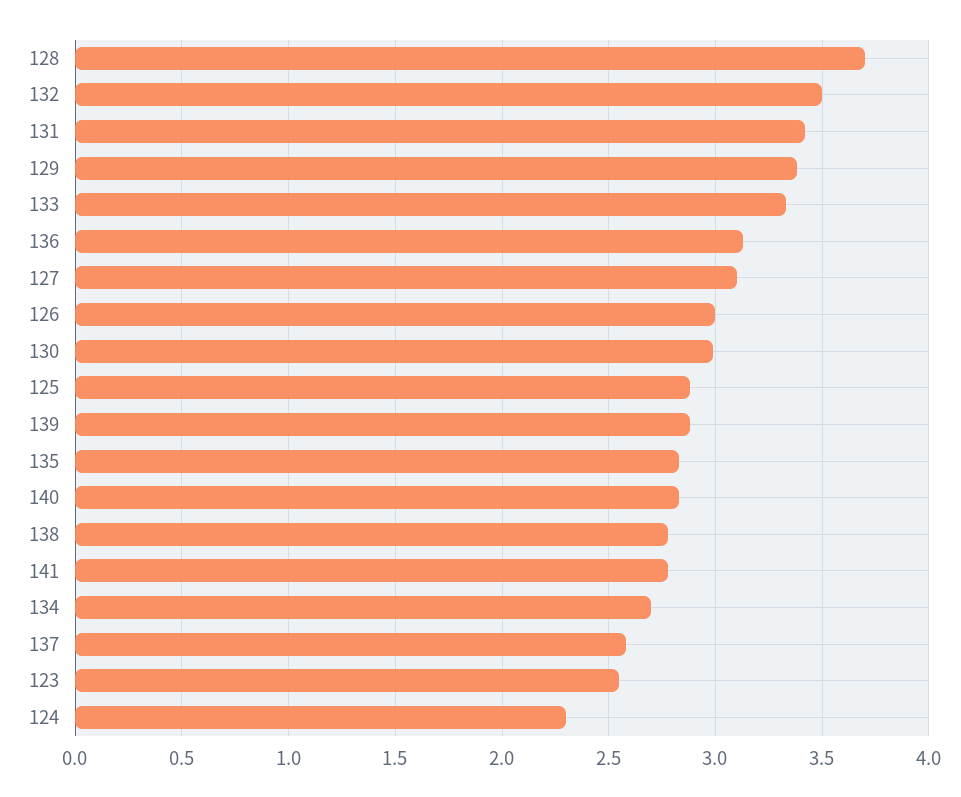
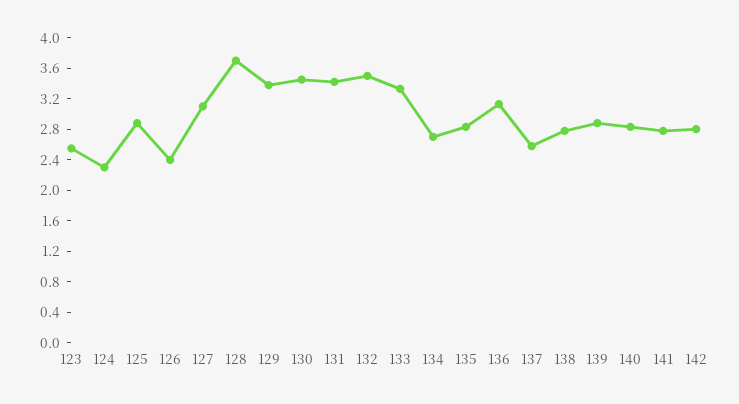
  {
    "128": 3.7,
    "132": 3.5,
    "131": 3.4,
    "129": 3.4,
    "133": 3.35,
    "136": 3.15,
    "127": 3.1,
-   "126": 3,
+   "126": 2.4,
-   "130": 3,
+   "130": 3.4,
    "125": 2.9,
    "139": 2.9,
    "135": 2.85,
    "140": 2.85,
    "138": 2.8,
    "141": 2.8,
    "134": 2.7,
    "137": 2.6,
    "123": 2.55,
-   "124": 2.3
+   "124": 2.3,
+   "142": 2.8
  }

